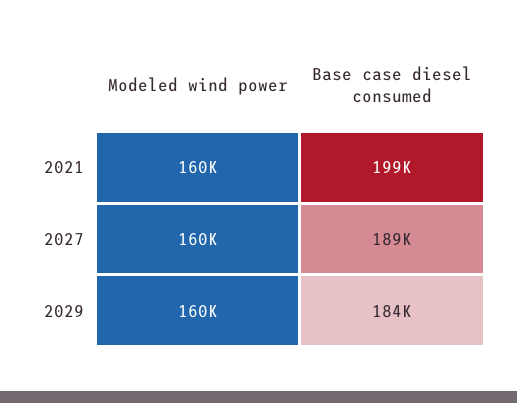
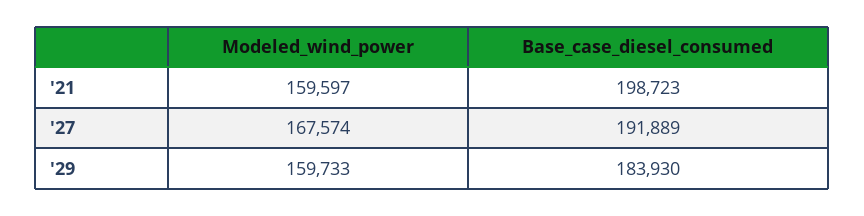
  {
    "Modeled wind power": {
      "2021": 159597,
-     "2027": 160000,
+     "2027": 167574,
      "2029": 159733
    },
    "Base case diesel consumed": {
      "2021": 198723,
-     "2027": 189000,
+     "2027": 191889,
      "2029": 183930
    }
  }

